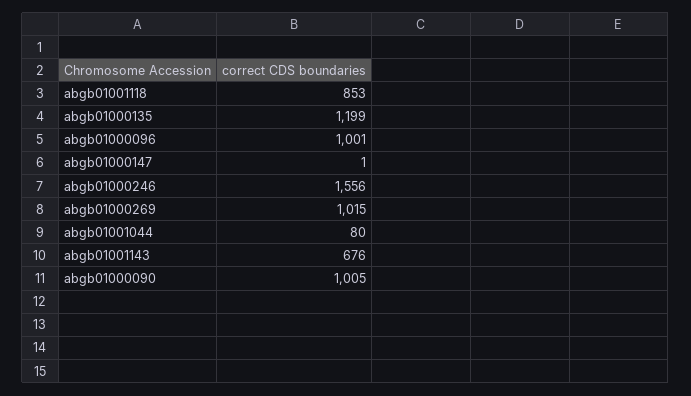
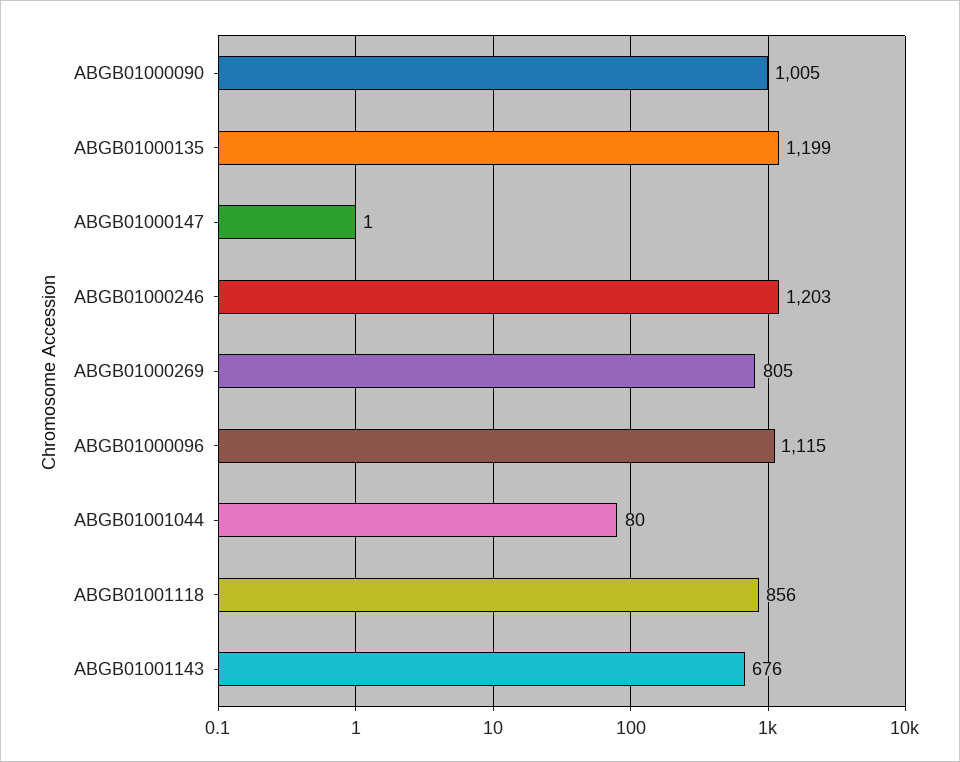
  {
-   "abgb01001118": 853,
+   "abgb01001118": 856,
    "abgb01000135": 1199,
-   "abgb01000096": 1001,
+   "abgb01000096": 1115,
    "abgb01000147": 1,
-   "abgb01000246": 1556,
+   "abgb01000246": 1203,
-   "abgb01000269": 1015,
+   "abgb01000269": 805,
    "abgb01001044": 80,
    "abgb01001143": 676,
    "abgb01000090": 1005
  }

